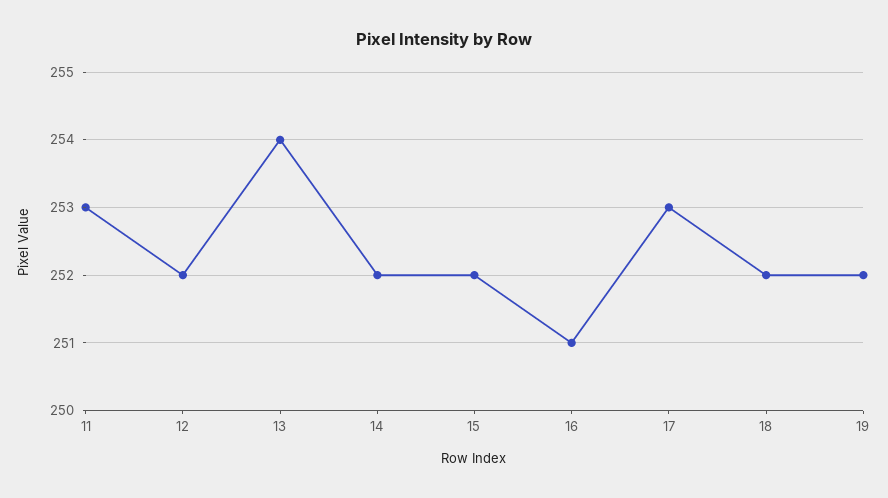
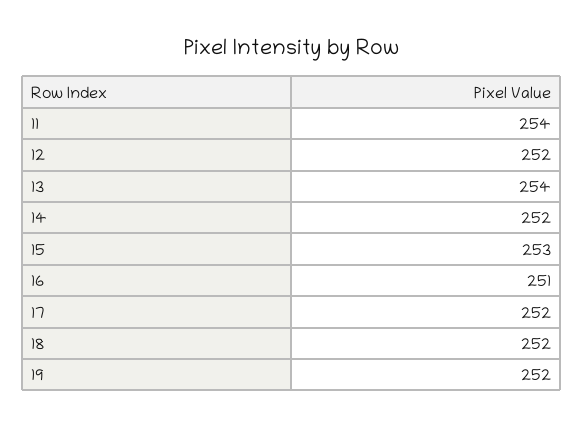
  {
-   "11": 253,
+   "11": 254,
    "12": 252,
    "13": 254,
    "14": 252,
-   "15": 252,
+   "15": 253,
    "16": 251,
-   "17": 253,
+   "17": 252,
    "18": 252,
    "19": 252
  }

